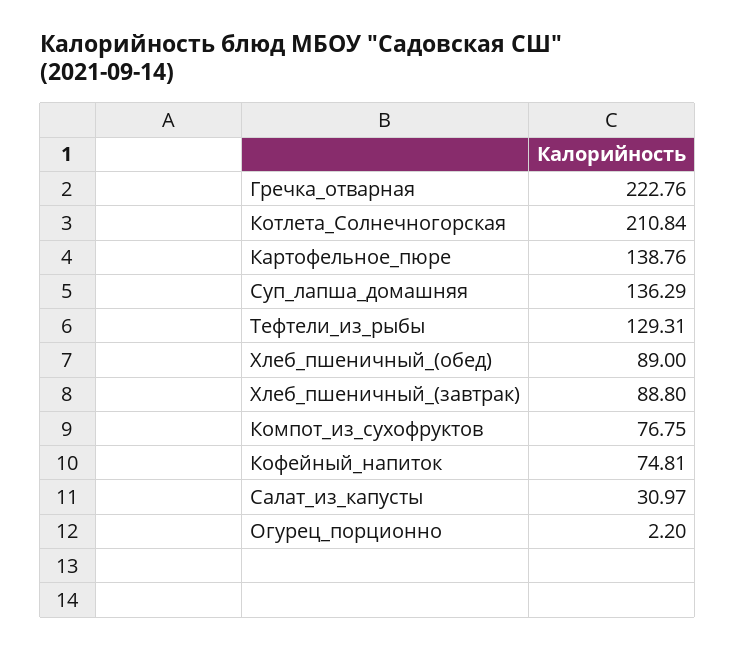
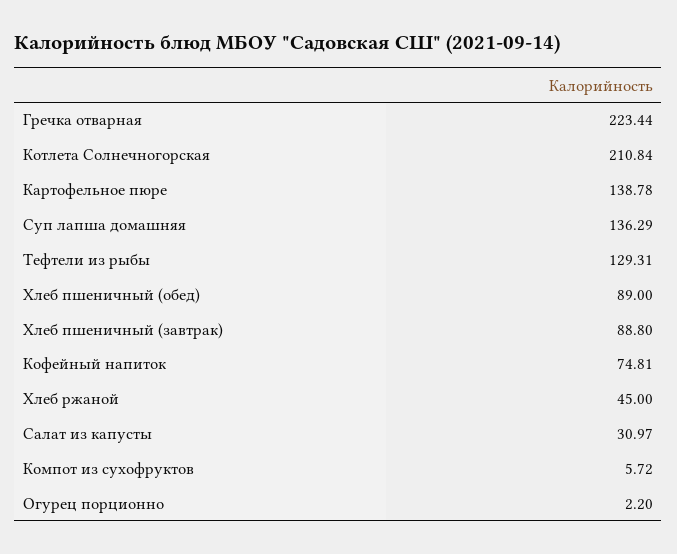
  {
-   "Гречка_отварная": 222.76,
+   "Гречка_отварная": 223.44,
    "Котлета_Солнечногорская": 210.84,
-   "Картофельное_пюре": 138.76,
+   "Картофельное_пюре": 138.78,
    "Суп_лапша_домашняя": 136.29,
    "Тефтели_из_рыбы": 129.31,
    "Хлеб_пшеничный_(обед)": 89,
    "Хлеб_пшеничный_(завтрак)": 88.8,
-   "Компот_из_сухофруктов": 76.75,
+   "Компот_из_сухофруктов": 5.72,
    "Кофейный_напиток": 74.81,
    "Салат_из_капусты": 30.97,
-   "Огурец_порционно": 2.2
+   "Огурец_порционно": 2.2,
+   "Хлеб ржаной": 45
  }

